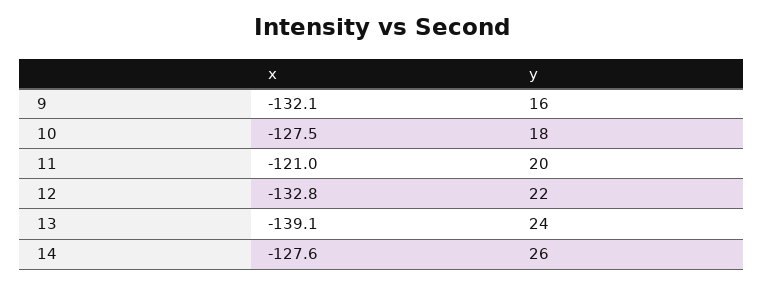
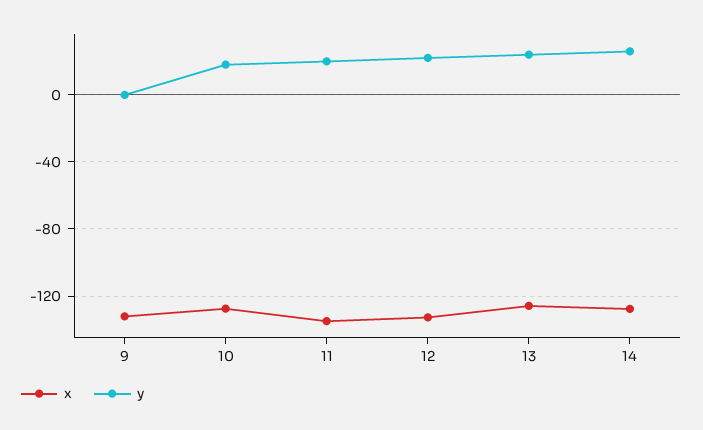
  {
    "x": {
      "9": -132.1,
      "10": -127.5,
-     "11": -121,
+     "11": -135,
      "12": -132.8,
-     "13": -139.1,
+     "13": -125,
      "14": -127.6
    },
    "y": {
-     "9": 16,
+     "9": 0,
      "10": 18,
      "11": 20,
      "12": 22,
      "13": 24,
      "14": 26
    }
  }

